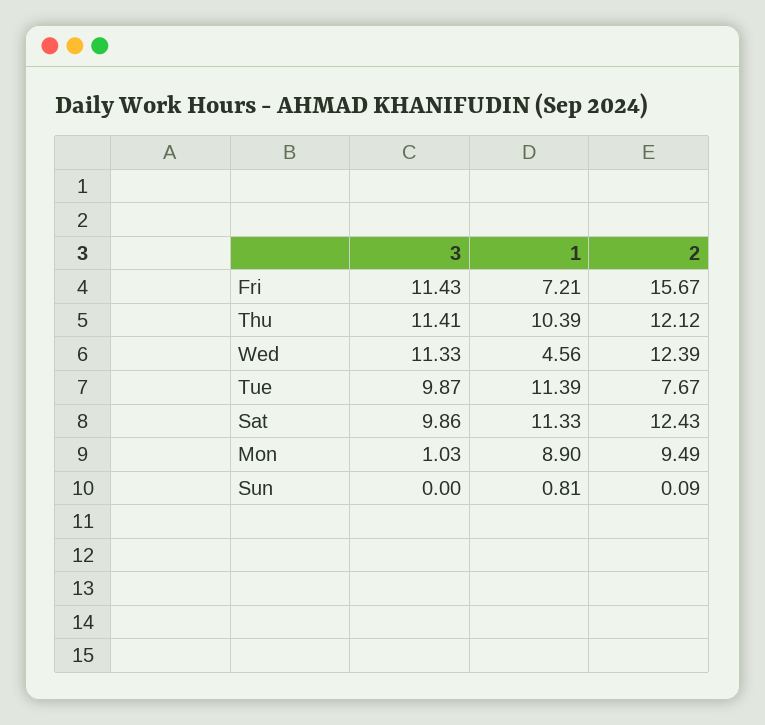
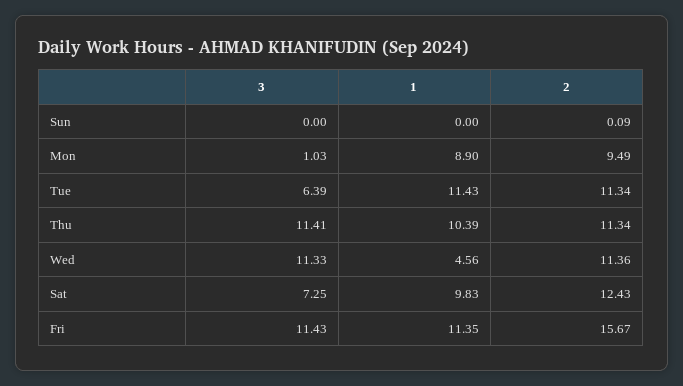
  {
    "3": {
      "Fri": 11.43,
      "Thu": 11.41,
      "Wed": 11.33,
-     "Tue": 9.87,
+     "Tue": 6.39,
-     "Sat": 9.86,
+     "Sat": 7.25,
      "Mon": 1.03,
      "Sun": 0
    },
    "1": {
-     "Fri": 7.21,
+     "Fri": 11.35,
      "Thu": 10.39,
      "Wed": 4.56,
-     "Tue": 11.39,
+     "Tue": 11.43,
-     "Sat": 11.33,
+     "Sat": 9.83,
      "Mon": 8.9,
-     "Sun": 0.81
+     "Sun": 0
    },
    "2": {
      "Fri": 15.67,
-     "Thu": 12.12,
+     "Thu": 11.34,
-     "Wed": 12.39,
+     "Wed": 11.36,
-     "Tue": 7.67,
+     "Tue": 11.34,
      "Sat": 12.43,
      "Mon": 9.49,
      "Sun": 0.09
    }
  }

